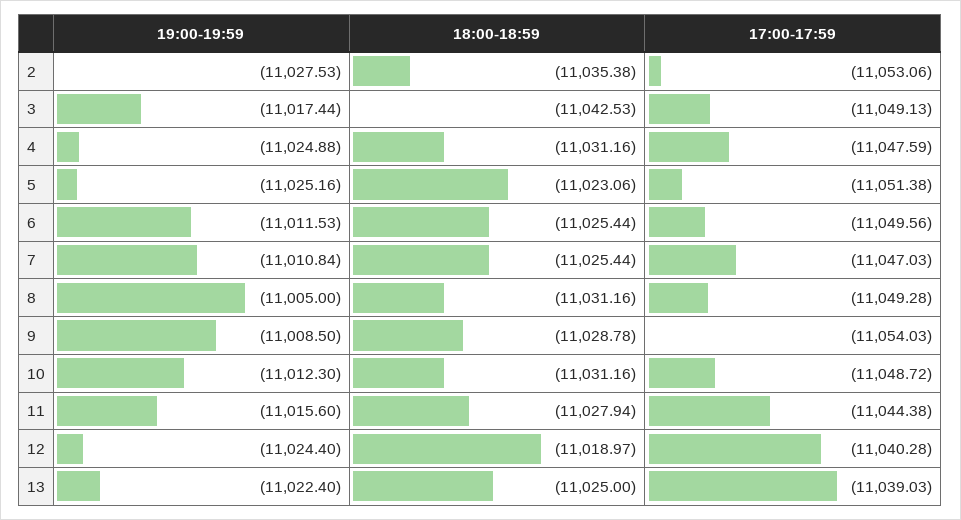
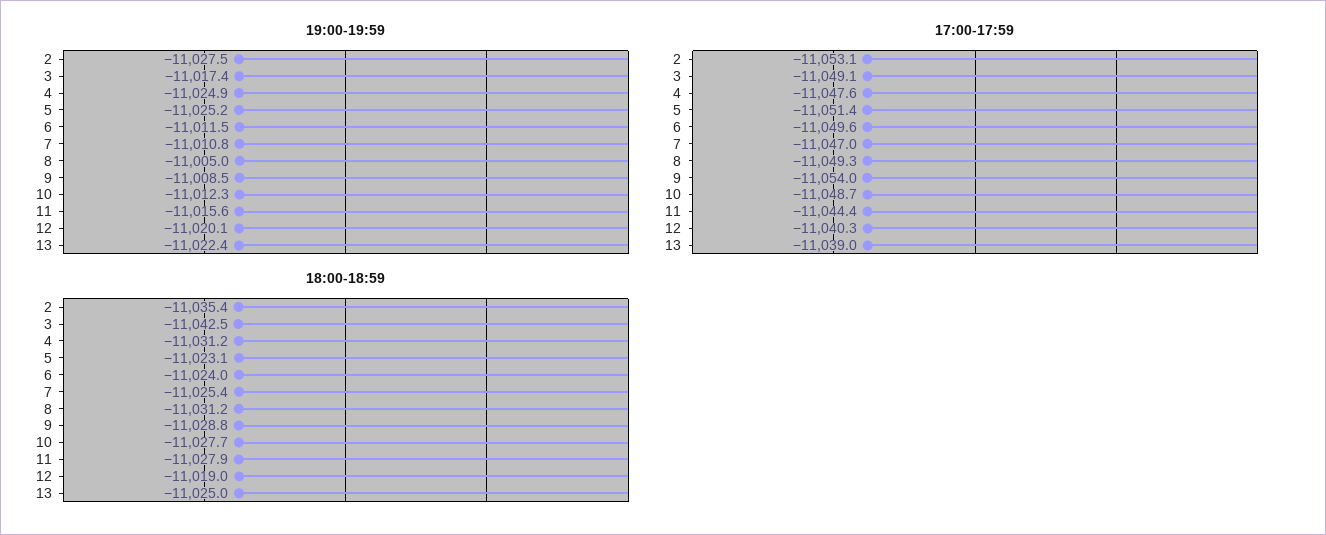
  {
    "19:00-19:59": {
      "2": -11027.53,
      "3": -11017.44,
      "4": -11024.88,
      "5": -11025.16,
      "6": -11011.53,
      "7": -11010.84,
      "8": -11005,
      "9": -11008.5,
      "10": -11012.3,
      "11": -11015.6,
-     "12": -11024.4,
+     "12": -11020.1,
      "13": -11022.4
    },
    "18:00-18:59": {
      "2": -11035.38,
      "3": -11042.53,
      "4": -11031.16,
      "5": -11023.06,
-     "6": -11025.44,
+     "6": -11024,
      "7": -11025.44,
      "8": -11031.16,
      "9": -11028.78,
-     "10": -11031.16,
+     "10": -11027.7,
      "11": -11027.94,
      "12": -11018.97,
      "13": -11025
    },
    "17:00-17:59": {
      "2": -11053.06,
      "3": -11049.13,
      "4": -11047.59,
      "5": -11051.38,
      "6": -11049.56,
      "7": -11047.03,
      "8": -11049.28,
      "9": -11054.03,
      "10": -11048.72,
      "11": -11044.38,
      "12": -11040.28,
      "13": -11039.03
    }
  }

